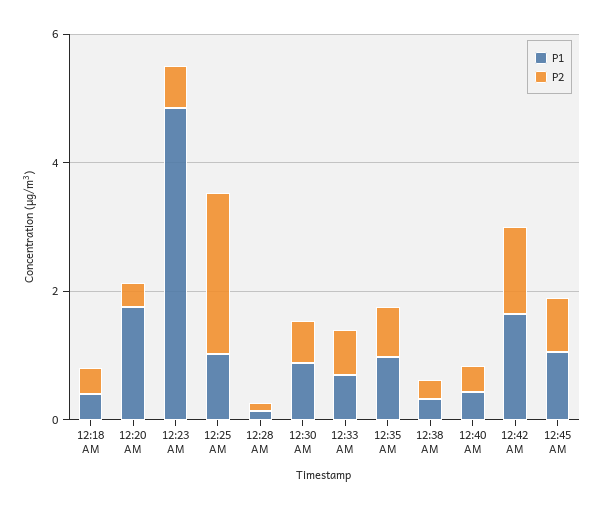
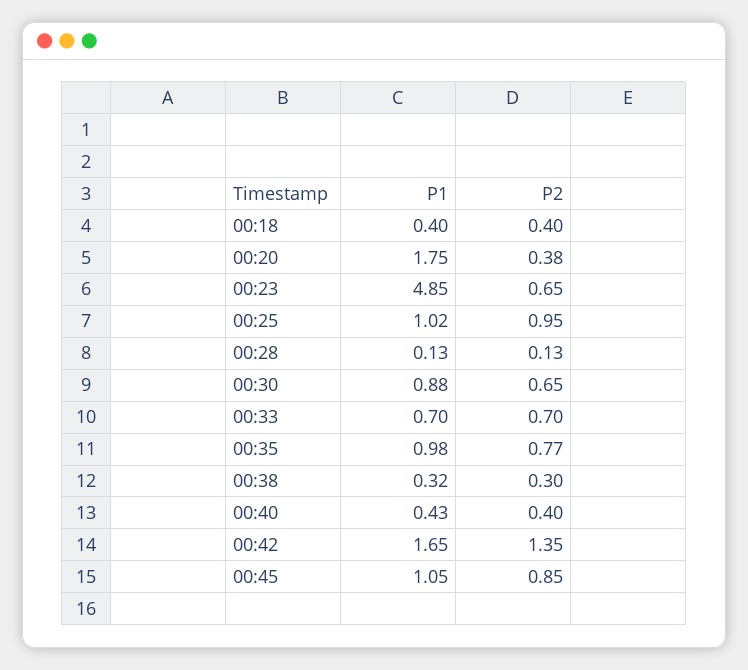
  {
    "P1": {
      "12:18 AM": 0.4,
      "12:20 AM": 1.75,
      "12:23 AM": 4.85,
      "12:25 AM": 1.02,
      "12:28 AM": 0.13,
      "12:30 AM": 0.88,
      "12:33 AM": 0.7,
      "12:35 AM": 0.98,
      "12:38 AM": 0.32,
      "12:40 AM": 0.43,
      "12:42 AM": 1.65,
      "12:45 AM": 1.05
    },
    "P2": {
      "12:18 AM": 0.4,
      "12:20 AM": 0.38,
      "12:23 AM": 0.65,
-     "12:25 AM": 2.5,
+     "12:25 AM": 0.95,
      "12:28 AM": 0.13,
      "12:30 AM": 0.65,
      "12:33 AM": 0.7,
      "12:35 AM": 0.77,
      "12:38 AM": 0.3,
      "12:40 AM": 0.4,
      "12:42 AM": 1.35,
      "12:45 AM": 0.85
    }
  }

